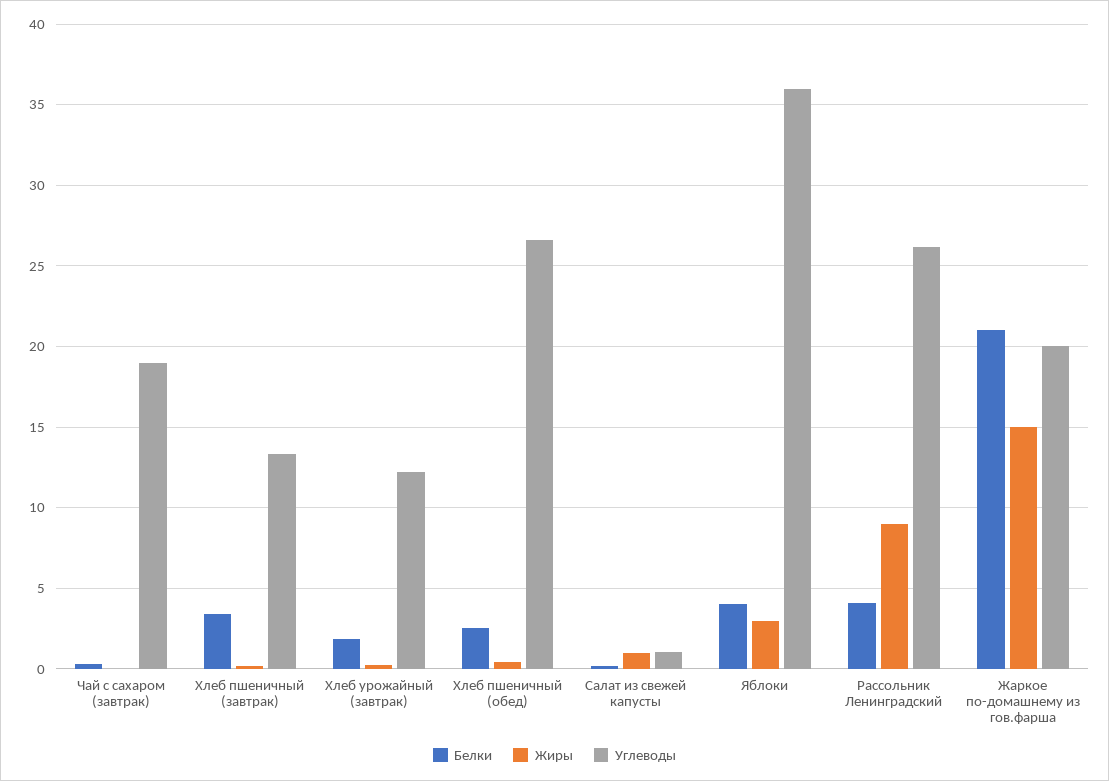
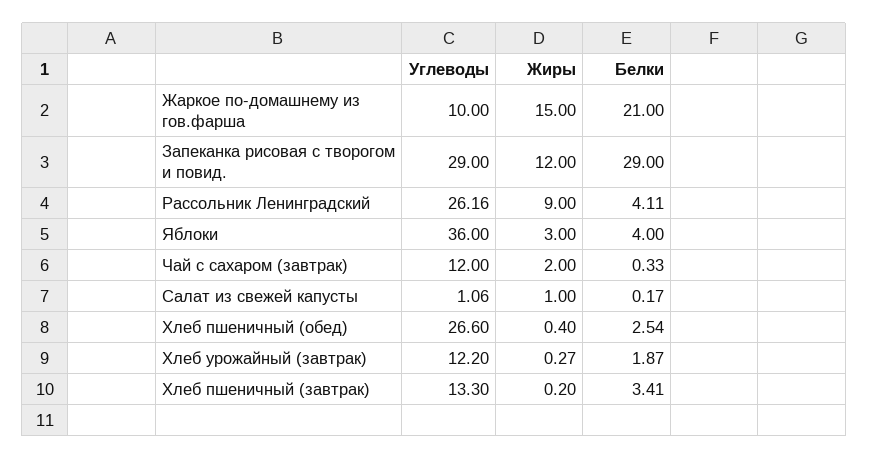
  {
    "Белки": {
      "Чай с сахаром (завтрак)": 0.33,
      "Хлеб пшеничный (завтрак)": 3.41,
      "Хлеб урожайный (завтрак)": 1.87,
      "Хлеб пшеничный (обед)": 2.54,
      "Салат из свежей капусты": 0.17,
      "Яблоки": 4,
      "Рассольник Ленинградский": 4.11,
-     "Жаркое по-домашнему из гов.фарша": 21
+     "Жаркое по-домашнему из гов.фарша": 21,
+     "Запеканка рисовая с творогом и повид.": 29
    },
    "Жиры": {
-     "Чай с сахаром (завтрак)": 0,
+     "Чай с сахаром (завтрак)": 2,
      "Хлеб пшеничный (завтрак)": 0.2,
      "Хлеб урожайный (завтрак)": 0.27,
      "Хлеб пшеничный (обед)": 0.4,
      "Салат из свежей капусты": 1,
      "Яблоки": 3,
      "Рассольник Ленинградский": 9,
-     "Жаркое по-домашнему из гов.фарша": 15
+     "Жаркое по-домашнему из гов.фарша": 15,
+     "Запеканка рисовая с творогом и повид.": 12
    },
    "Углеводы": {
-     "Чай с сахаром (завтрак)": 19,
+     "Чай с сахаром (завтрак)": 12,
      "Хлеб пшеничный (завтрак)": 13.3,
      "Хлеб урожайный (завтрак)": 12.2,
      "Хлеб пшеничный (обед)": 26.6,
      "Салат из свежей капусты": 1.06,
      "Яблоки": 36,
      "Рассольник Ленинградский": 26.16,
-     "Жаркое по-домашнему из гов.фарша": 20
+     "Жаркое по-домашнему из гов.фарша": 10,
+     "Запеканка рисовая с творогом и повид.": 29
    }
  }

